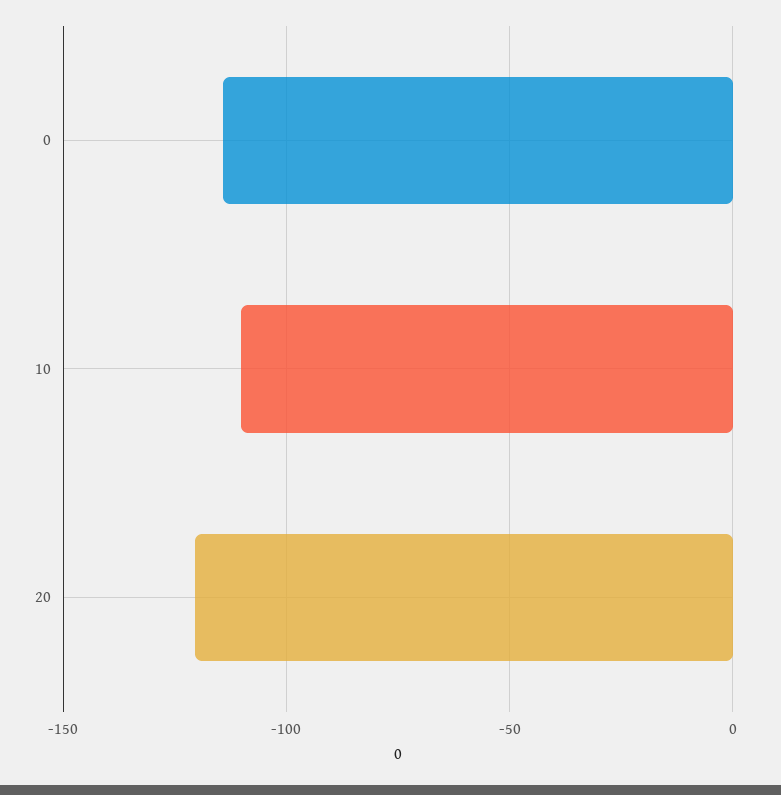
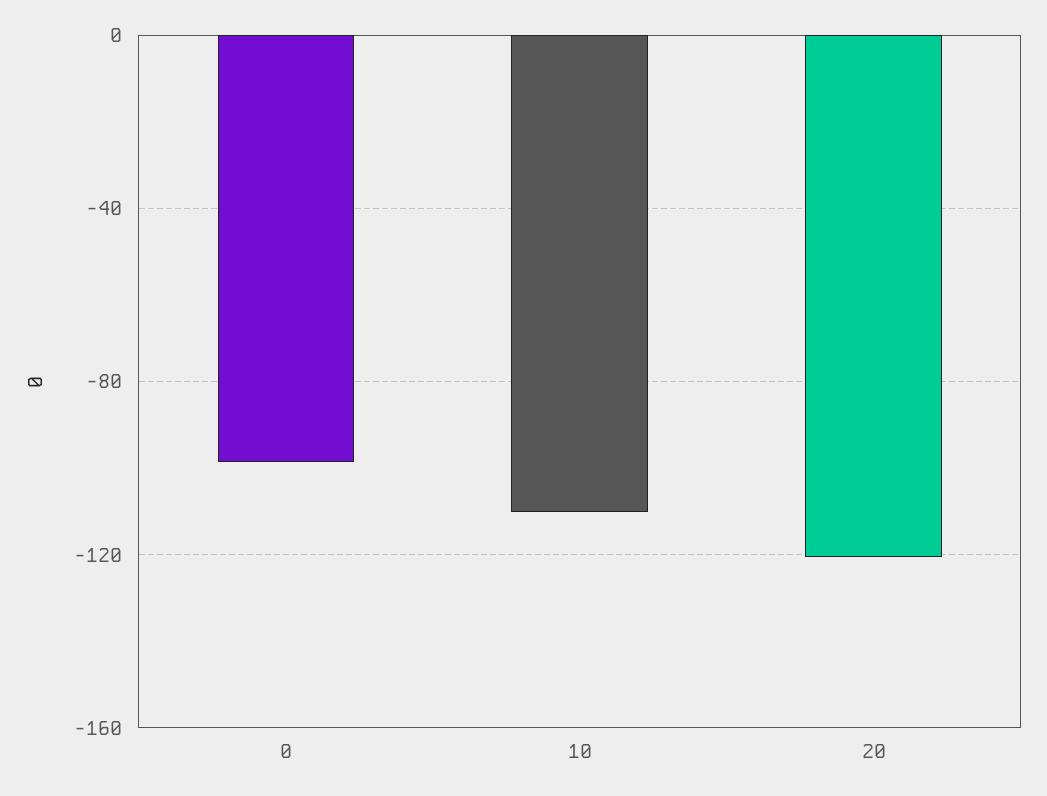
  {
-   "0": -115,
+   "0": -100,
    "10": -110,
    "20": -120
  }

